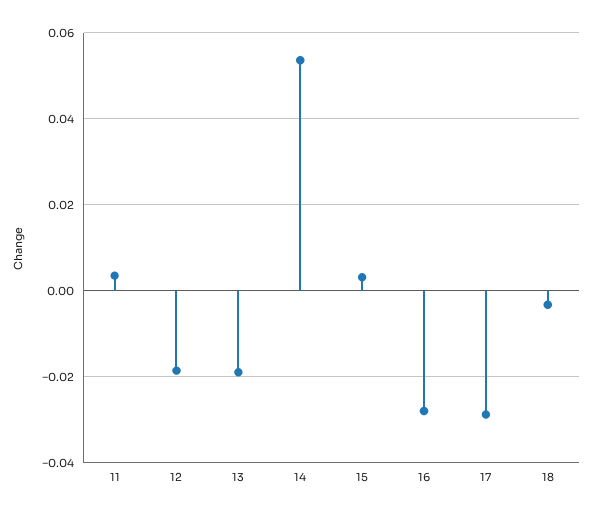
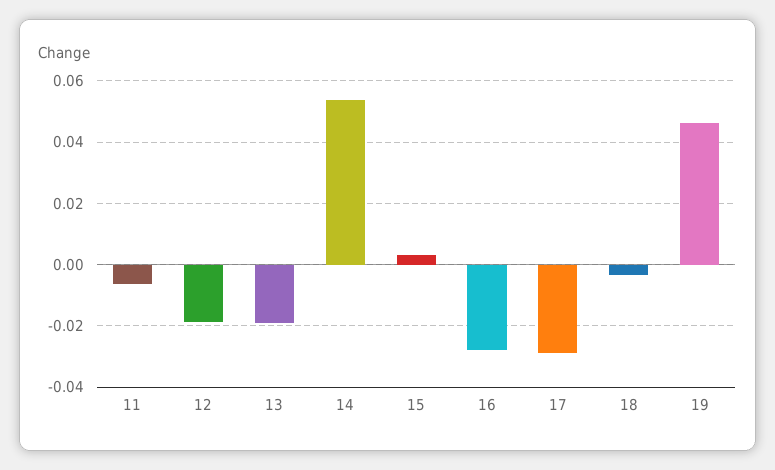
  {
-   "11": 0.004,
+   "11": -0.006,
    "12": -0.018,
    "13": -0.02,
    "14": 0.054,
    "15": 0.004,
    "16": -0.028,
    "17": -0.028,
-   "18": -0.004
+   "18": -0.004,
+   "19": 0.046
  }

